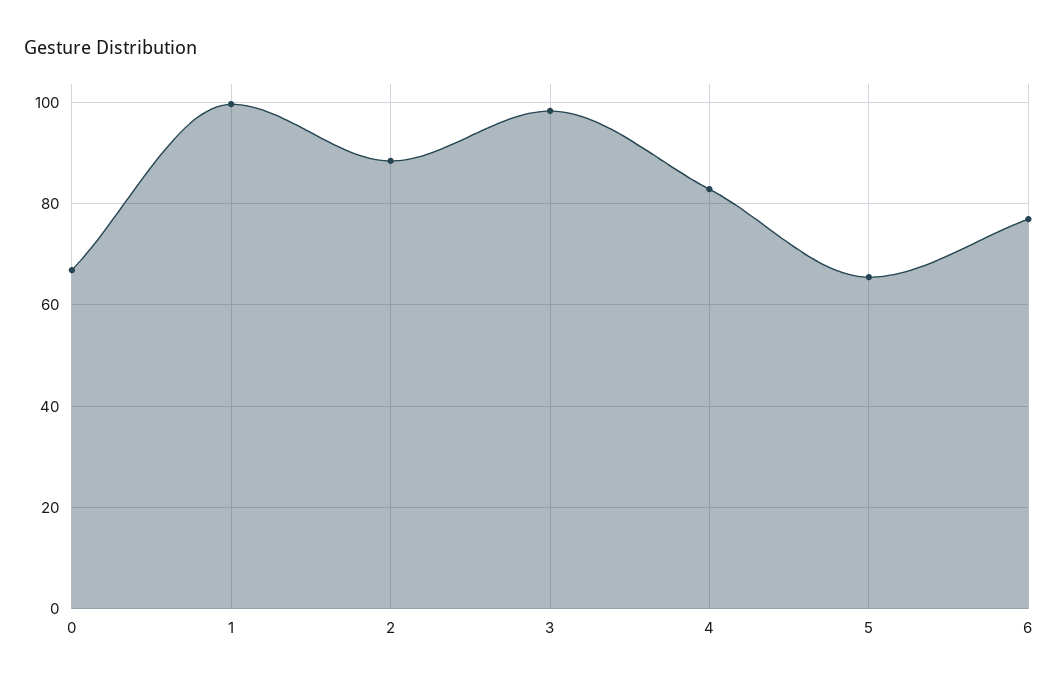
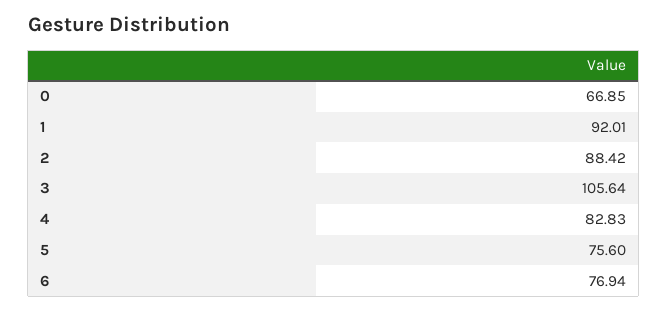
  {
    "0": 66.85,
-   "1": 100,
+   "1": 92.01,
    "2": 88.42,
-   "3": 98,
+   "3": 105.64,
    "4": 82.83,
-   "5": 66,
+   "5": 75.6,
    "6": 76.94
  }

